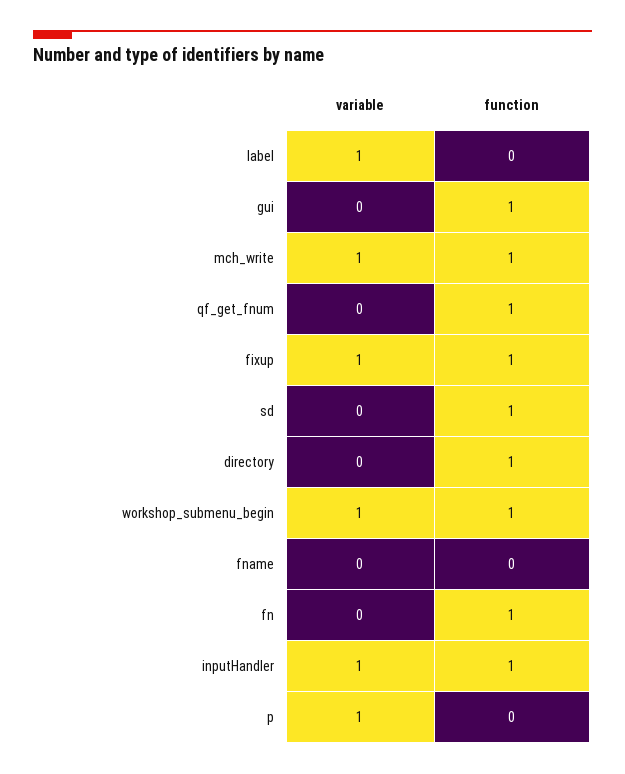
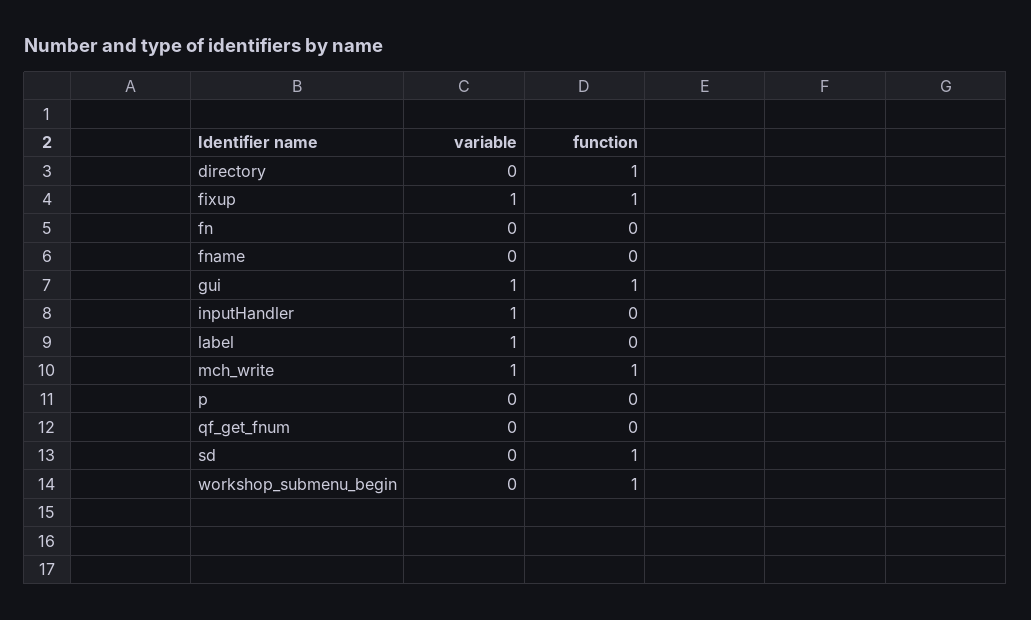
  {
    "variable": {
      "label": 1,
-     "gui": 0,
+     "gui": 1,
      "mch_write": 1,
      "qf_get_fnum": 0,
      "fixup": 1,
      "sd": 0,
      "directory": 0,
-     "workshop_submenu_begin": 1,
+     "workshop_submenu_begin": 0,
      "fname": 0,
      "fn": 0,
      "inputHandler": 1,
-     "p": 1
+     "p": 0
    },
    "function": {
      "label": 0,
      "gui": 1,
      "mch_write": 1,
-     "qf_get_fnum": 1,
+     "qf_get_fnum": 0,
      "fixup": 1,
      "sd": 1,
      "directory": 1,
      "workshop_submenu_begin": 1,
      "fname": 0,
-     "fn": 1,
+     "fn": 0,
-     "inputHandler": 1,
+     "inputHandler": 0,
      "p": 0
    }
  }

